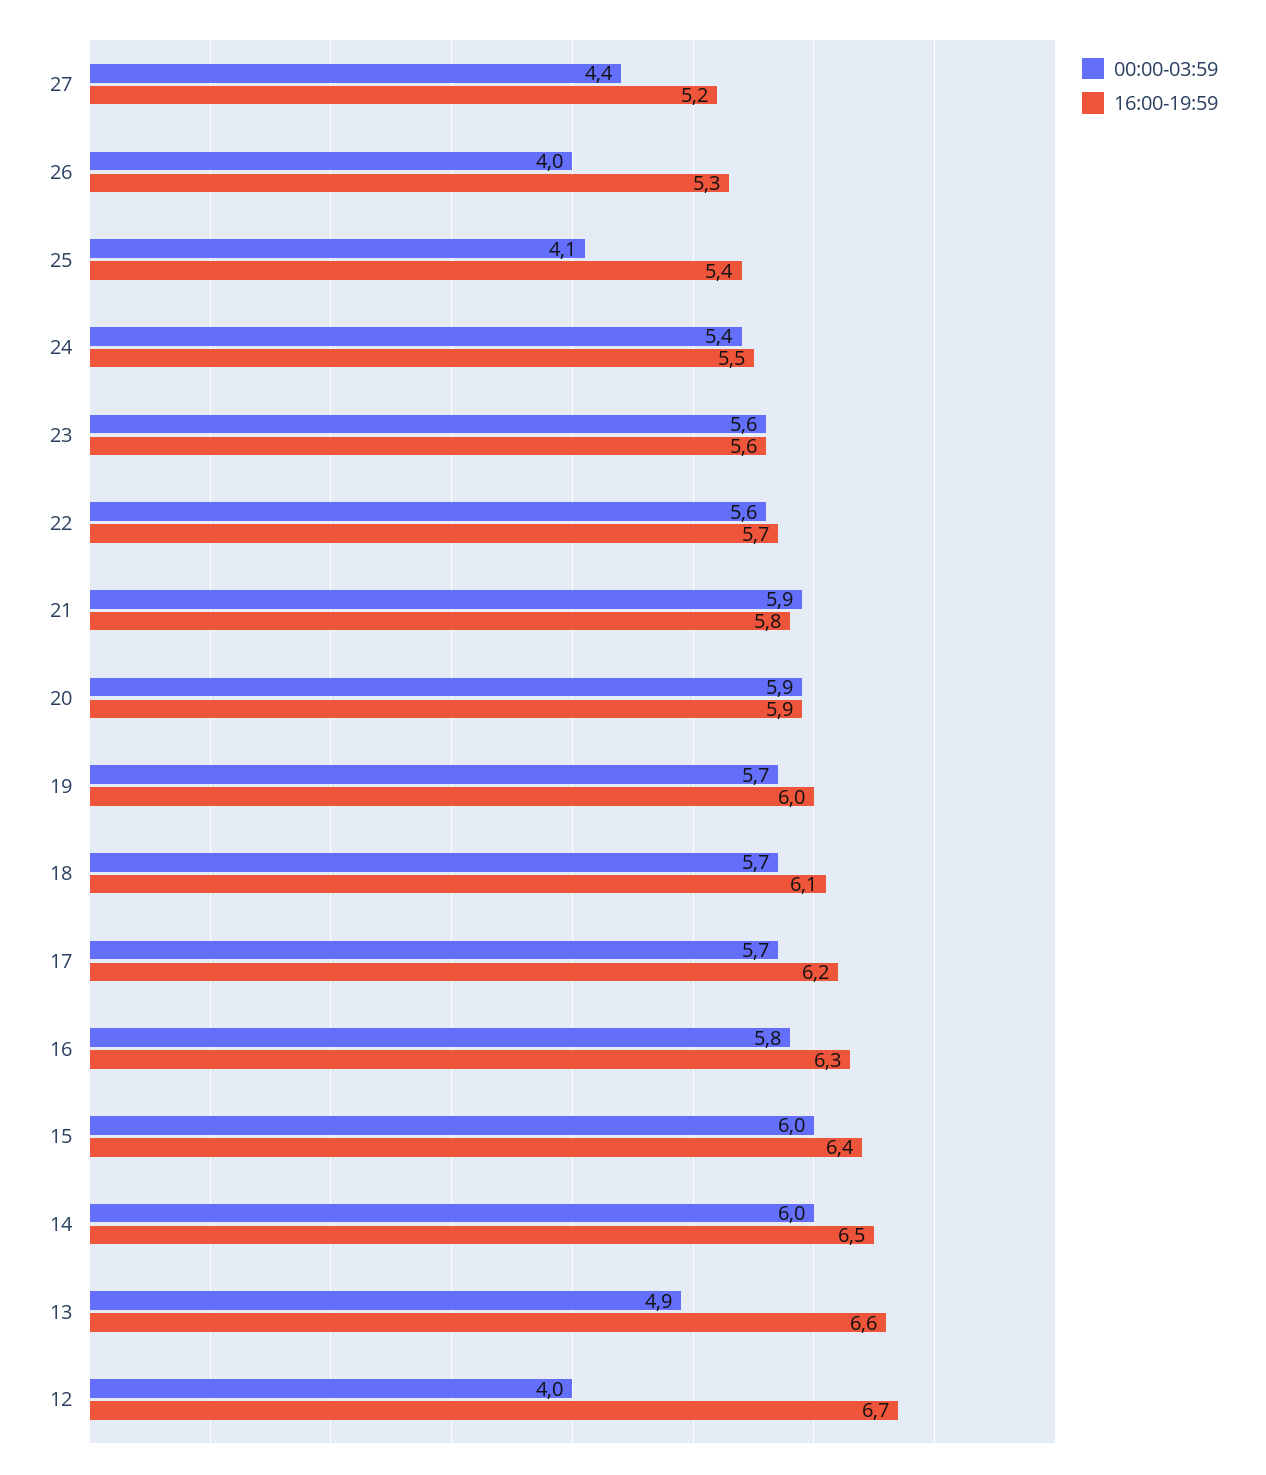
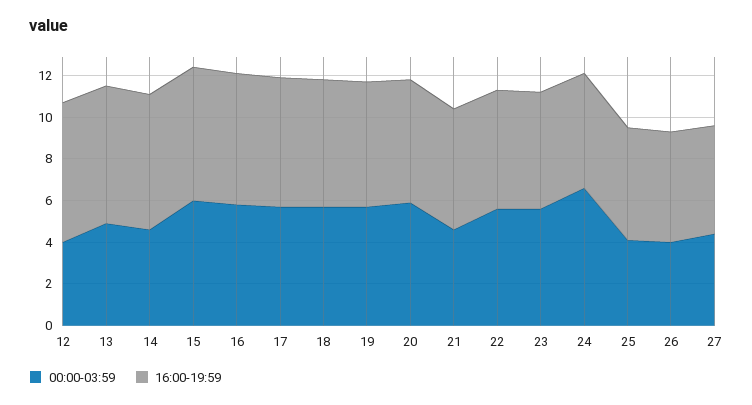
  {
    "00:00-03:59": {
      "27": 4.4,
      "26": 4,
      "25": 4.1,
-     "24": 5.4,
+     "24": 6.5,
      "23": 5.6,
      "22": 5.6,
-     "21": 5.9,
+     "21": 4.5,
      "20": 5.9,
      "19": 5.7,
      "18": 5.7,
      "17": 5.7,
      "16": 5.8,
      "15": 6,
-     "14": 6,
+     "14": 4.5,
      "13": 4.9,
      "12": 4
    },
    "16:00-19:59": {
      "27": 5.2,
      "26": 5.3,
      "25": 5.4,
      "24": 5.5,
      "23": 5.6,
      "22": 5.7,
      "21": 5.8,
      "20": 5.9,
      "19": 6,
      "18": 6.1,
      "17": 6.2,
      "16": 6.3,
      "15": 6.4,
      "14": 6.5,
      "13": 6.6,
      "12": 6.7
    }
  }

